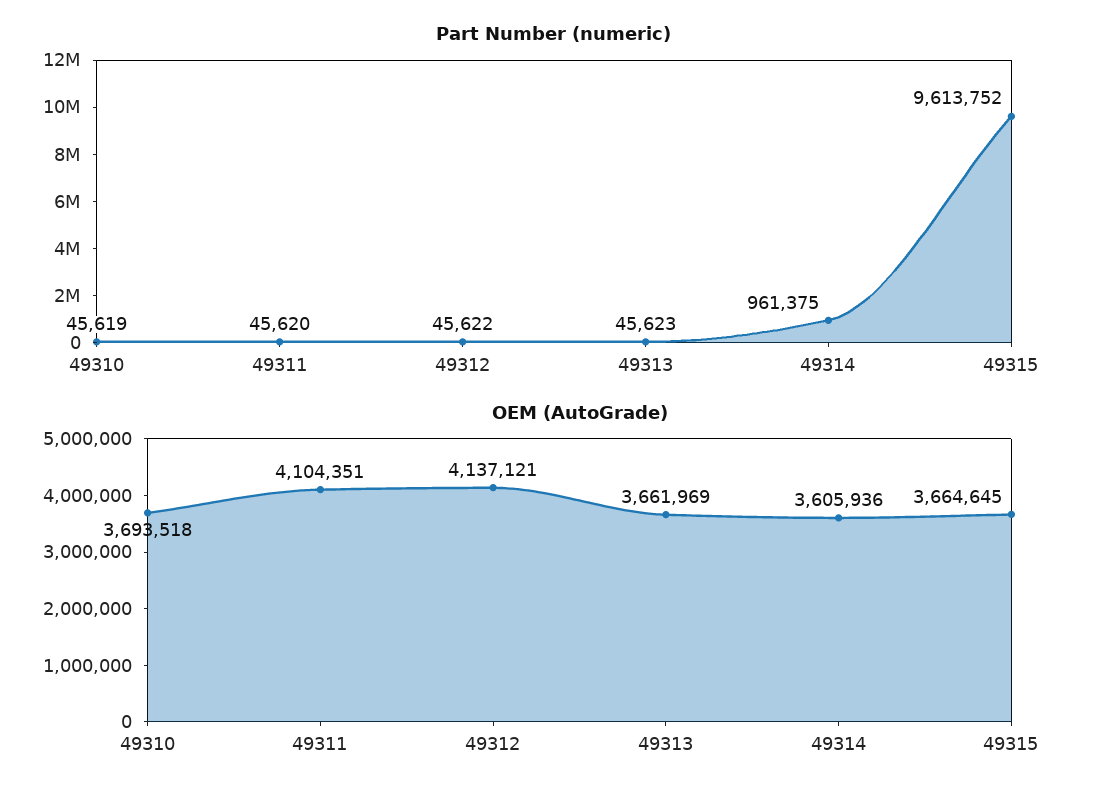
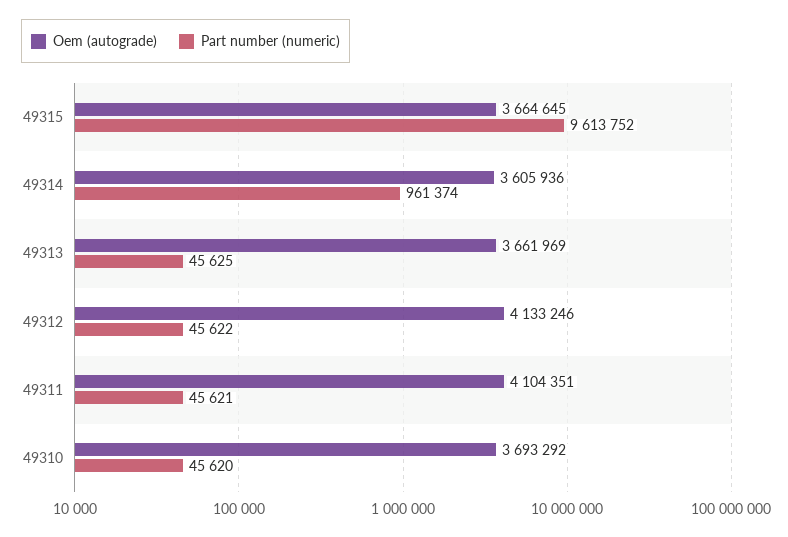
  {
    "Part Number (numeric)": {
-     "49310": 45619,
+     "49310": 45620,
-     "49311": 45620,
+     "49311": 45621,
      "49312": 45622,
-     "49313": 45623,
+     "49313": 45625,
-     "49314": 961375,
+     "49314": 961374,
      "49315": 9613752
    },
    "OEM (AutoGrade)": {
-     "49310": 3693518,
+     "49310": 3693292,
      "49311": 4104351,
-     "49312": 4137121,
+     "49312": 4133246,
      "49313": 3661969,
      "49314": 3605936,
      "49315": 3664645
    }
  }

